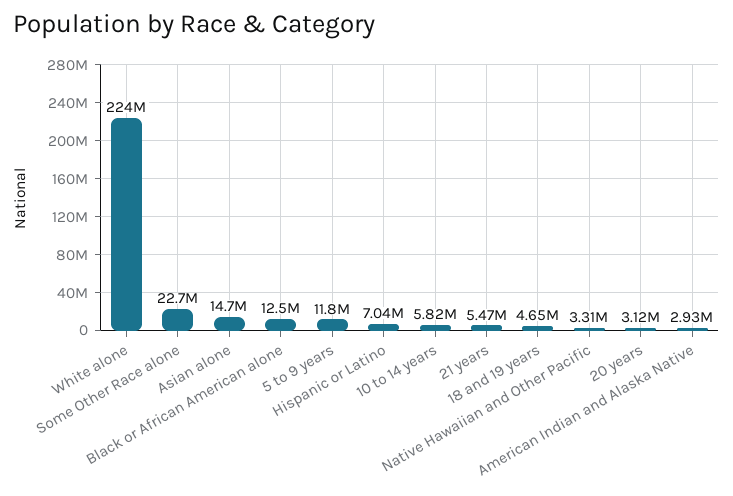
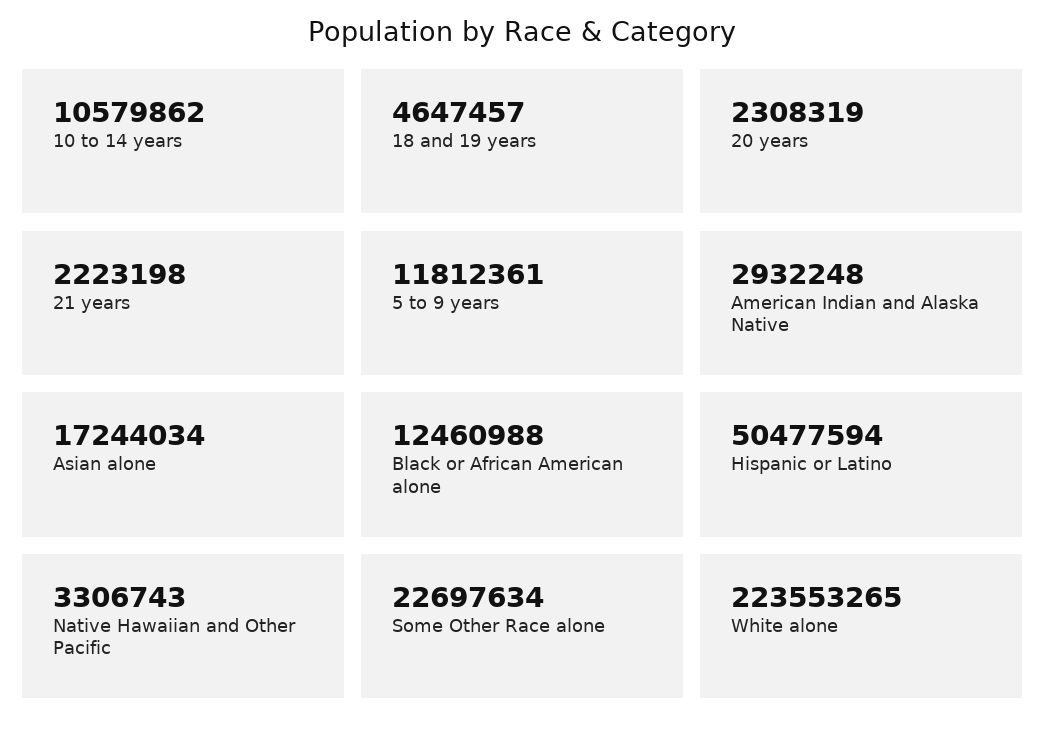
  {
    "White alone": 223553265,
    "Some Other Race alone": 22697634,
-   "Asian alone": 14700000,
+   "Asian alone": 17244034,
    "Black or African American alone": 12460988,
    "5 to 9 years": 11812361,
-   "Hispanic or Latino": 7040000,
+   "Hispanic or Latino": 50477594,
-   "10 to 14 years": 5820000,
+   "10 to 14 years": 10579862,
-   "21 years": 5470000,
+   "21 years": 2223198,
    "18 and 19 years": 4647457,
    "Native Hawaiian and Other Pacific": 3306743,
-   "20 years": 3120000,
+   "20 years": 2308319,
    "American Indian and Alaska Native": 2932248
  }

